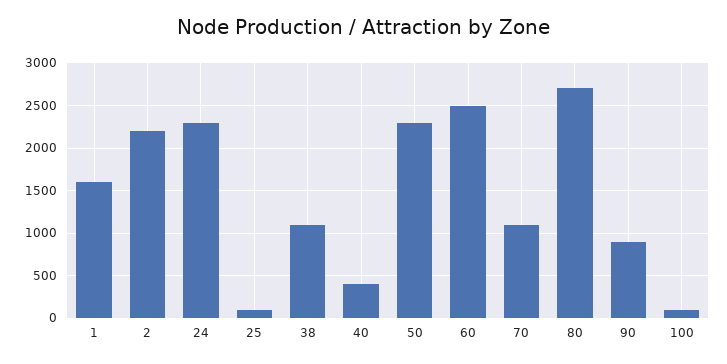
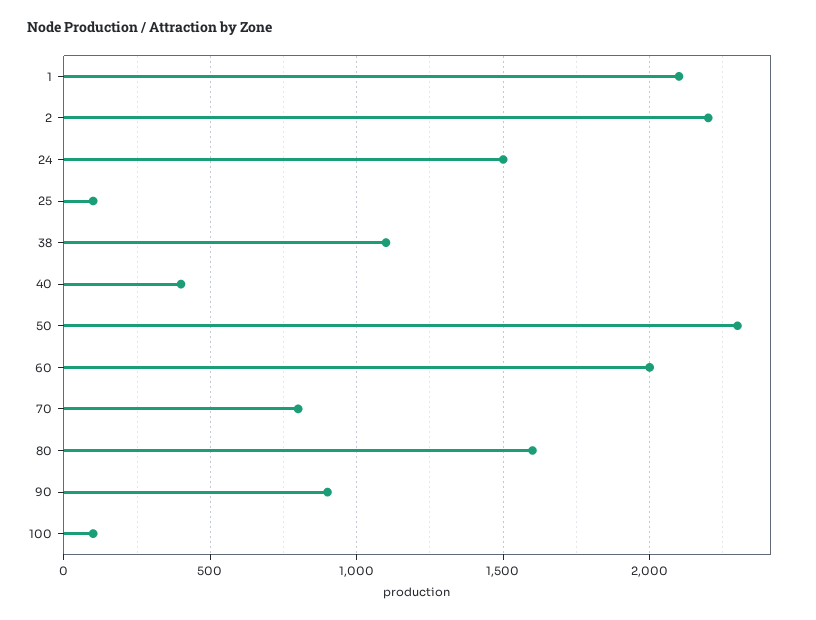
  {
-   "1": 1600,
+   "1": 2100,
    "2": 2200,
-   "24": 2300,
+   "24": 1500,
    "25": 100,
    "38": 1100,
    "40": 400,
    "50": 2300,
-   "60": 2500,
+   "60": 2000,
-   "70": 1100,
+   "70": 800,
-   "80": 2700,
+   "80": 1600,
    "90": 900,
    "100": 100
  }

